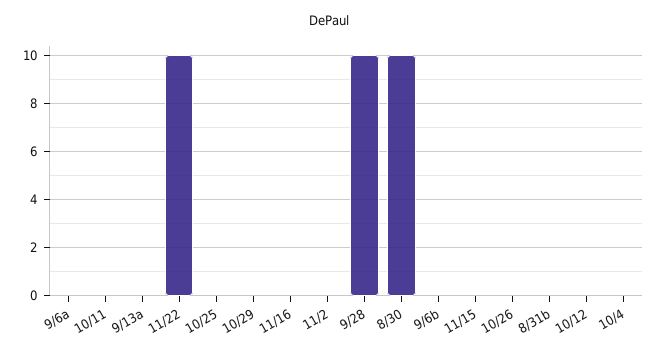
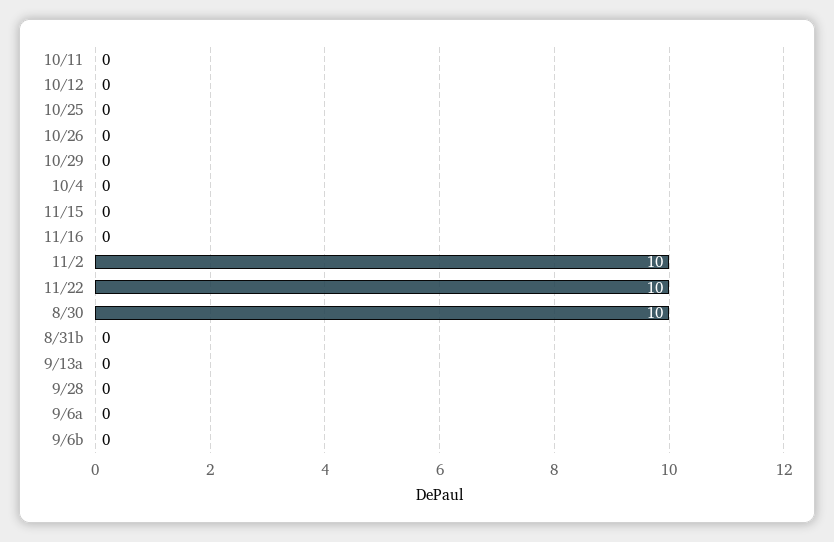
  {
    "9/6a": 0,
    "10/11": 0,
    "9/13a": 0,
    "11/22": 10,
    "10/25": 0,
    "10/29": 0,
    "11/16": 0,
-   "11/2": 0,
+   "11/2": 10,
-   "9/28": 10,
+   "9/28": 0,
    "8/30": 10,
    "9/6b": 0,
    "11/15": 0,
    "10/26": 0,
    "8/31b": 0,
    "10/12": 0,
    "10/4": 0
  }

